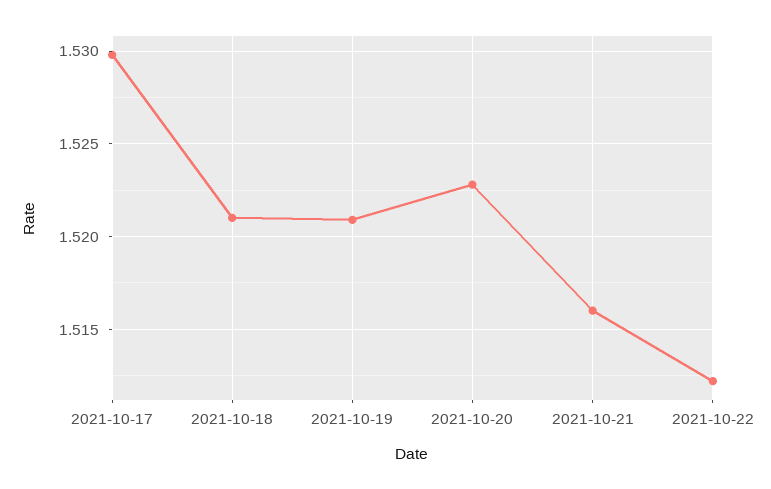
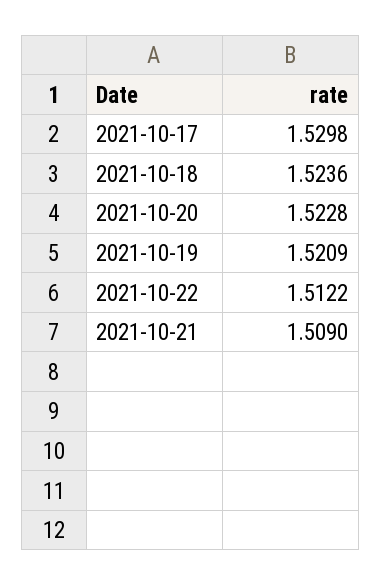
  {
    "2021-10-17": 1.5298,
-   "2021-10-18": 1.521,
+   "2021-10-18": 1.5236,
    "2021-10-19": 1.5209,
    "2021-10-20": 1.5228,
-   "2021-10-21": 1.516,
+   "2021-10-21": 1.509,
    "2021-10-22": 1.5122
  }

